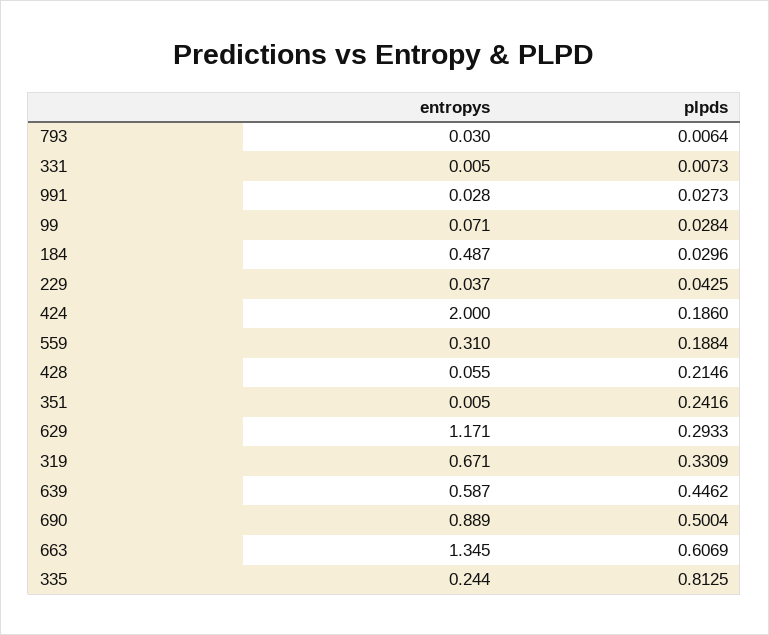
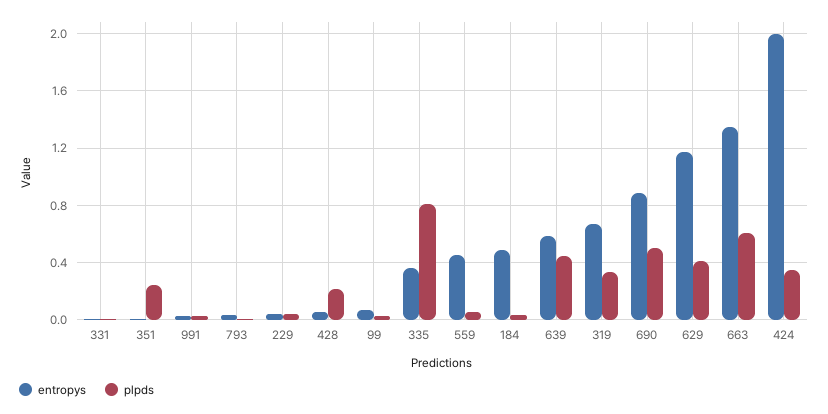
  {
    "entropys": {
      "793": 0.03,
      "331": 0.005,
      "991": 0.028,
      "99": 0.071,
      "184": 0.487,
      "229": 0.037,
      "424": 2,
-     "559": 0.31,
+     "559": 0.45,
      "428": 0.055,
      "351": 0.005,
      "629": 1.171,
      "319": 0.671,
      "639": 0.587,
      "690": 0.889,
      "663": 1.345,
-     "335": 0.244
+     "335": 0.35
    },
    "plpds": {
      "793": 0.0064,
      "331": 0.0073,
      "991": 0.0273,
      "99": 0.0284,
      "184": 0.0296,
      "229": 0.0425,
-     "424": 0.186,
+     "424": 0.35,
-     "559": 0.1884,
+     "559": 0.05,
      "428": 0.2146,
      "351": 0.2416,
-     "629": 0.2933,
+     "629": 0.4,
      "319": 0.3309,
      "639": 0.4462,
      "690": 0.5004,
      "663": 0.6069,
      "335": 0.8125
    }
  }

